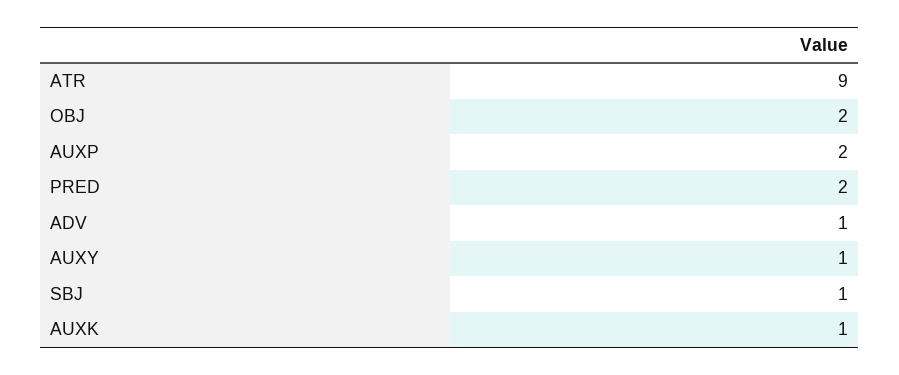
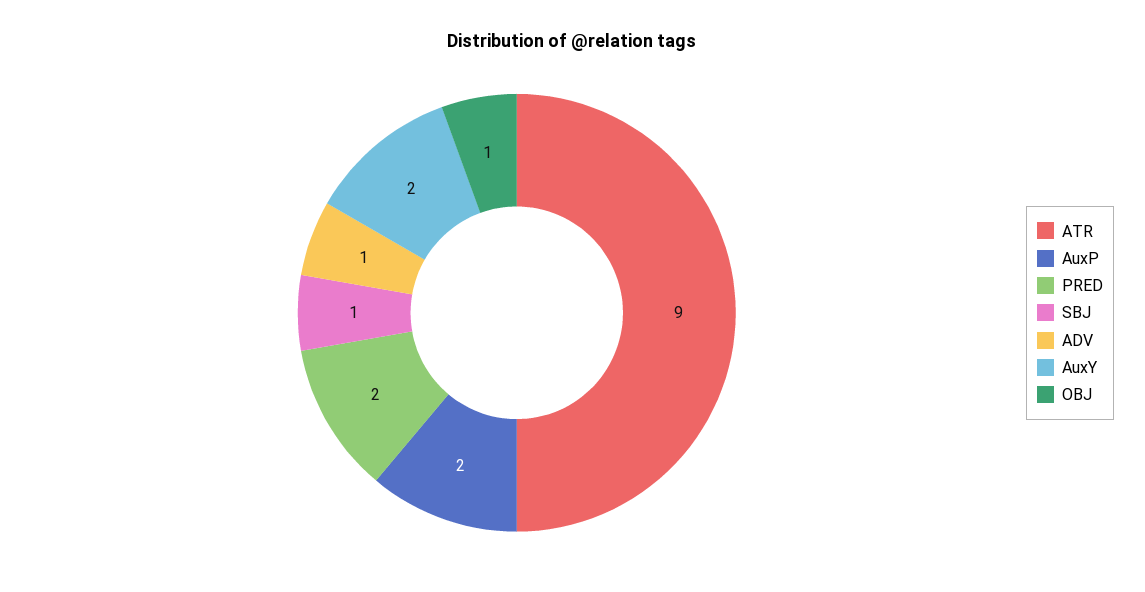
  {
    "ATR": 9,
-   "OBJ": 2,
+   "OBJ": 1,
    "AUXP": 2,
    "PRED": 2,
    "ADV": 1,
-   "AUXY": 1,
+   "AUXY": 2,
-   "SBJ": 1,
+   "SBJ": 1
-   "AUXK": 1
  }

